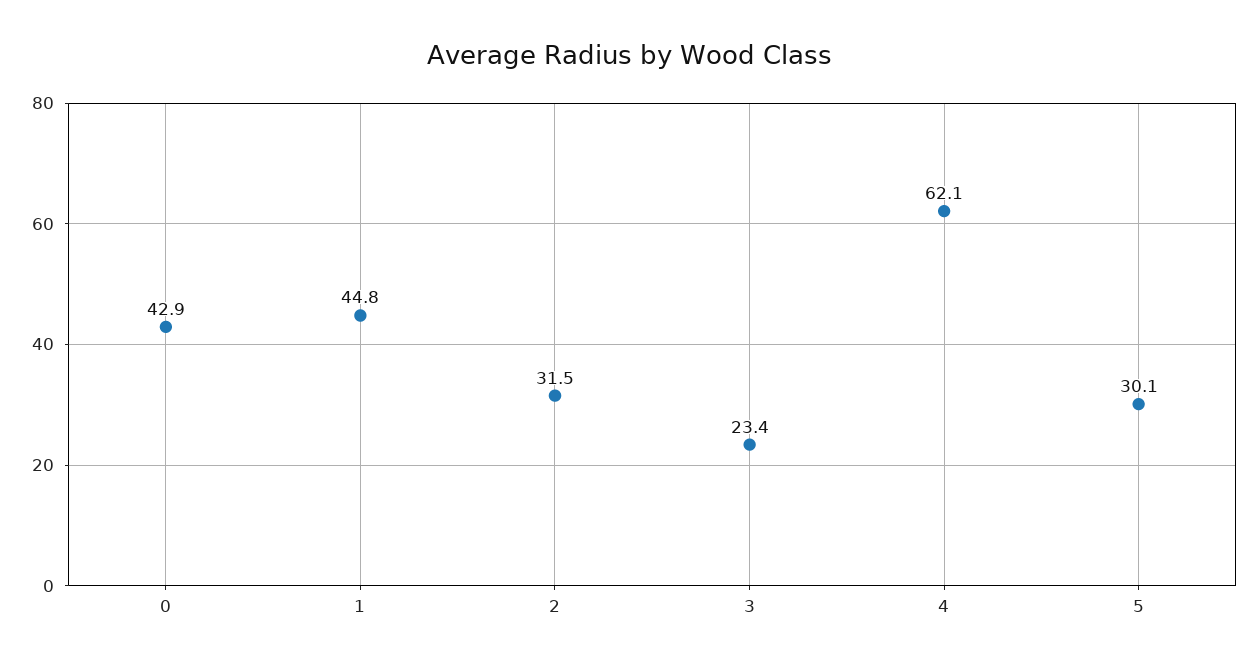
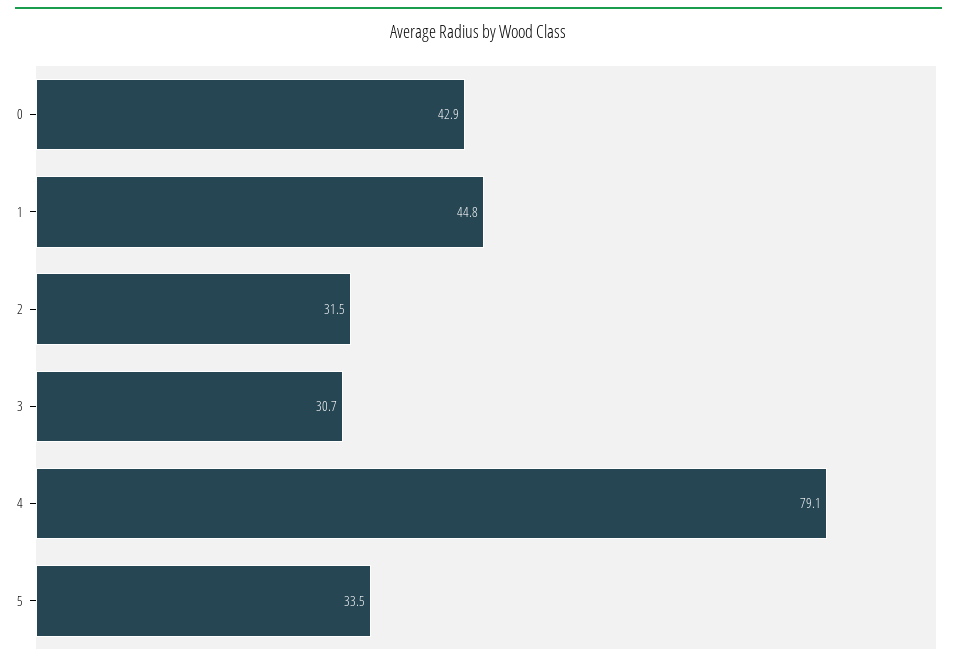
  {
    "0": 42.9,
    "1": 44.8,
    "2": 31.5,
-   "3": 23.4,
+   "3": 30.7,
-   "4": 62.1,
+   "4": 79.1,
-   "5": 30.1
+   "5": 33.5
  }

